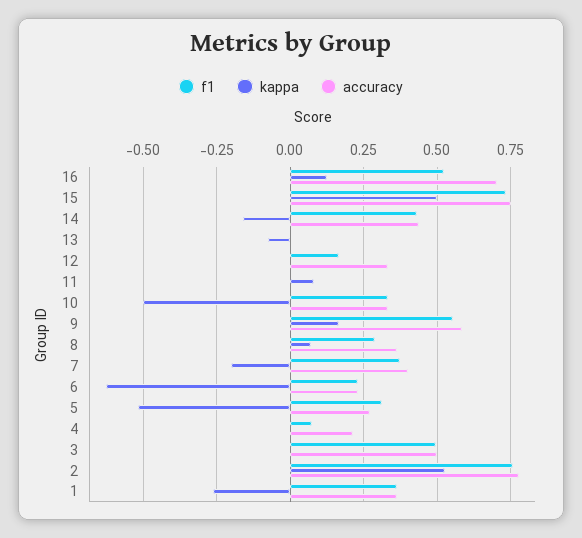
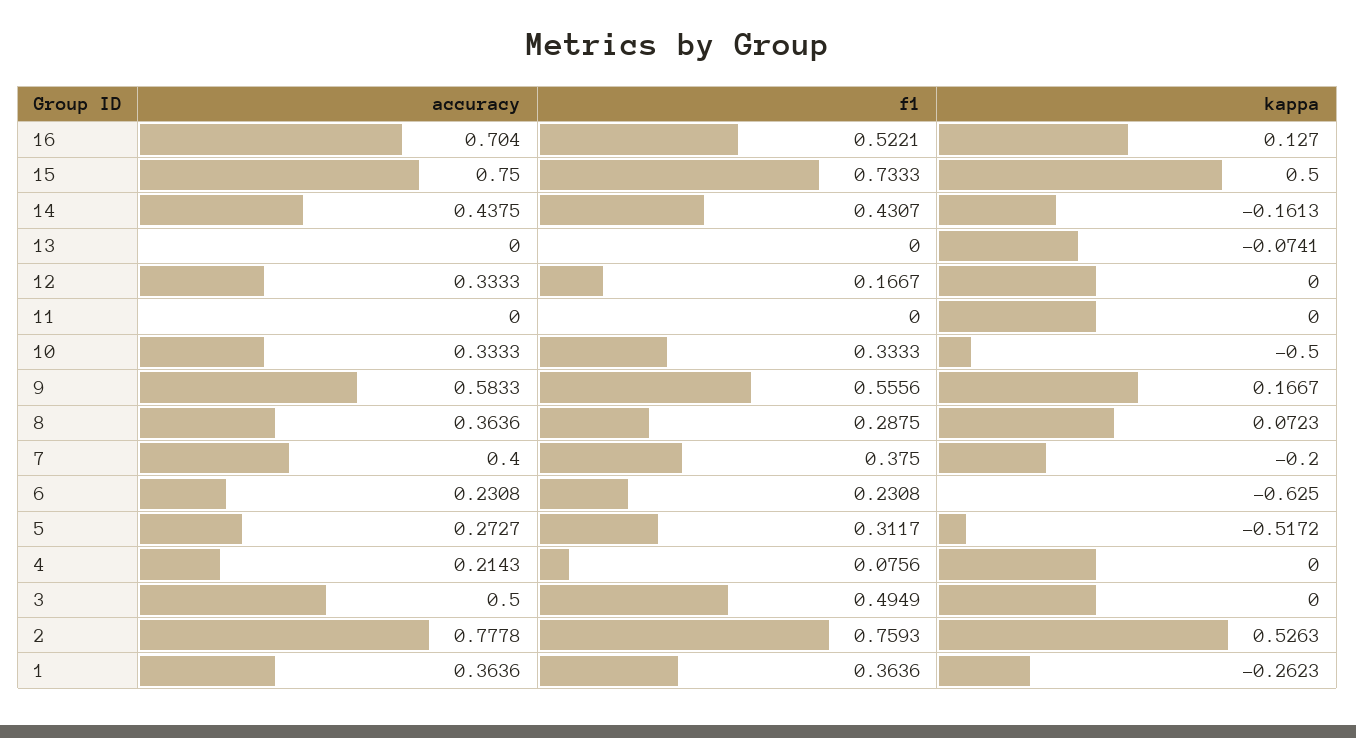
  {
    "f1": {
      "16": 0.5221,
      "15": 0.7333,
      "14": 0.4307,
      "13": 0,
      "12": 0.1667,
      "11": 0,
      "10": 0.3333,
      "9": 0.5556,
      "8": 0.2875,
      "7": 0.375,
      "6": 0.2308,
      "5": 0.3117,
      "4": 0.0756,
      "3": 0.4949,
      "2": 0.7593,
      "1": 0.3636
    },
    "kappa": {
      "16": 0.127,
      "15": 0.5,
      "14": -0.1613,
      "13": -0.0741,
      "12": 0,
-     "11": 0.075,
+     "11": 0,
      "10": -0.5,
      "9": 0.1667,
      "8": 0.0723,
      "7": -0.2,
      "6": -0.625,
      "5": -0.5172,
      "4": 0,
      "3": 0,
      "2": 0.5263,
      "1": -0.2623
    },
    "accuracy": {
      "16": 0.704,
      "15": 0.75,
      "14": 0.4375,
      "13": 0,
      "12": 0.3333,
      "11": 0,
      "10": 0.3333,
      "9": 0.5833,
      "8": 0.3636,
      "7": 0.4,
      "6": 0.2308,
      "5": 0.2727,
      "4": 0.2143,
      "3": 0.5,
      "2": 0.7778,
      "1": 0.3636
    }
  }

